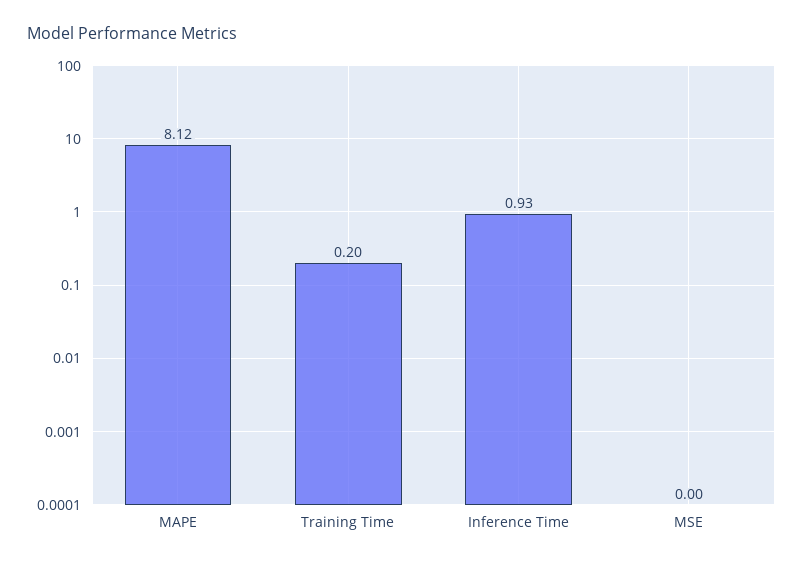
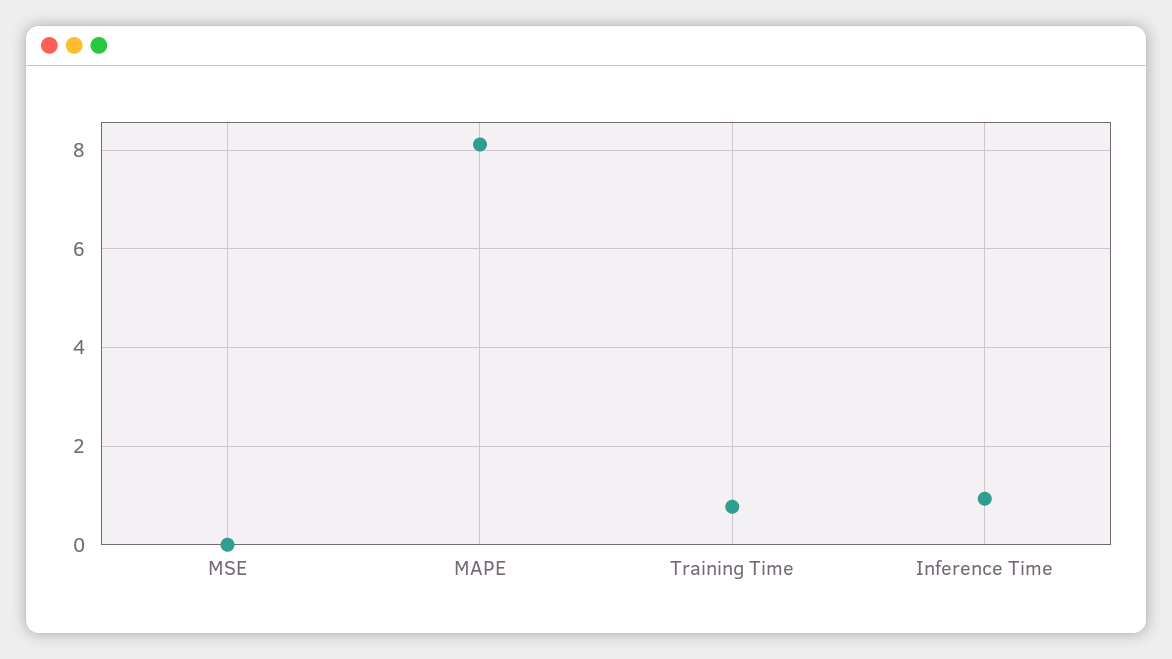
  {
    "MAPE": 8.12,
-   "Training Time": 0.2,
+   "Training Time": 0.8,
    "Inference Time": 0.93,
    "MSE": 0
  }

